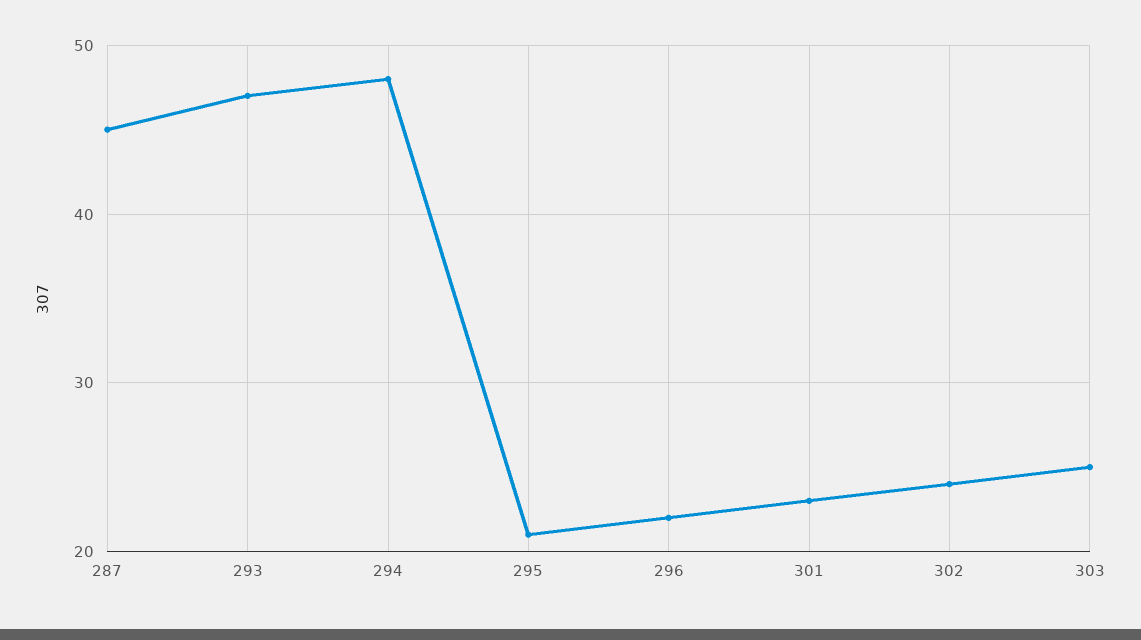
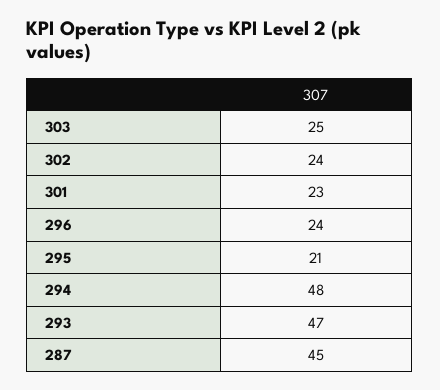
  {
    "287": 45,
    "293": 47,
    "294": 48,
    "295": 21,
-   "296": 22,
+   "296": 24,
    "301": 23,
    "302": 24,
    "303": 25
  }

